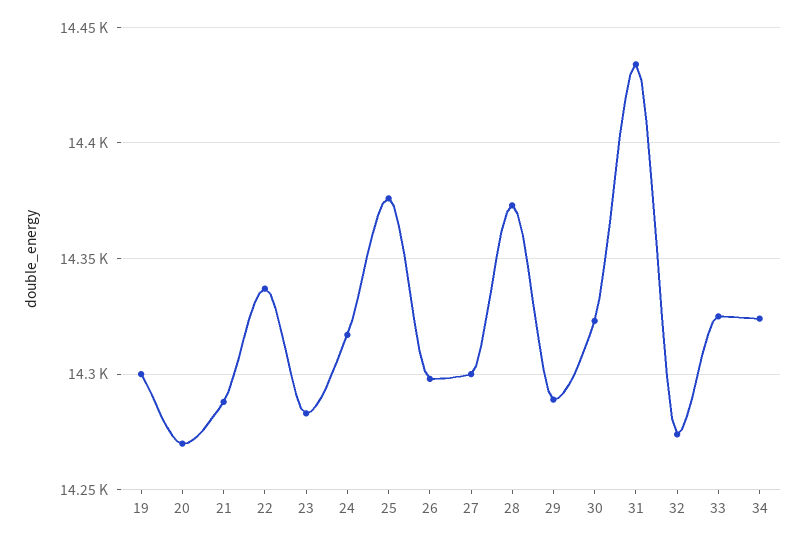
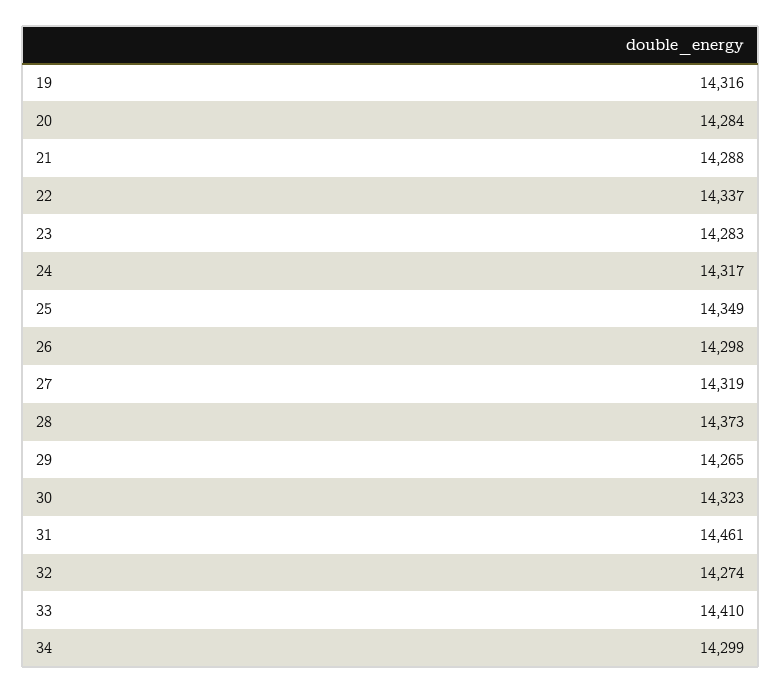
  {
-   "19": 14300,
+   "19": 14316,
-   "20": 14270,
+   "20": 14284,
    "21": 14288,
    "22": 14337,
    "23": 14283,
    "24": 14317,
-   "25": 14375,
+   "25": 14349,
    "26": 14298,
-   "27": 14300,
+   "27": 14319,
    "28": 14373,
-   "29": 14290,
+   "29": 14265,
    "30": 14323,
-   "31": 14435,
+   "31": 14461,
    "32": 14274,
-   "33": 14325,
+   "33": 14410,
-   "34": 14325
+   "34": 14299
  }

